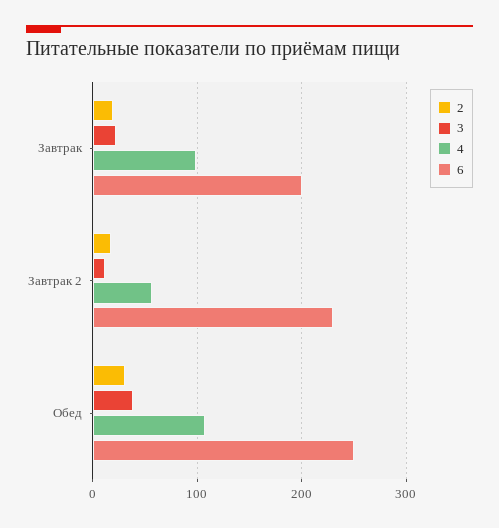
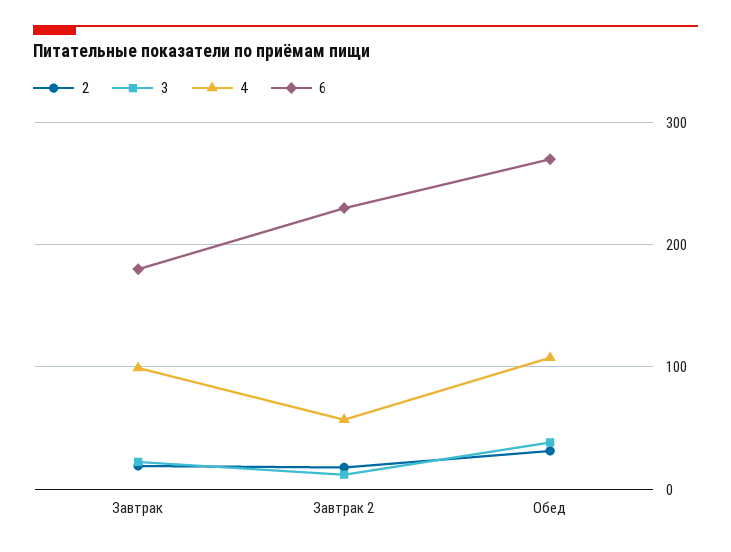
  {
    "2": {
      "Завтрак": 20,
      "Завтрак 2": 20,
      "Обед": 30
    },
    "3": {
      "Завтрак": 20,
      "Завтрак 2": 10,
      "Обед": 40
    },
    "4": {
      "Завтрак": 100,
      "Завтрак 2": 60,
      "Обед": 110
    },
    "6": {
-     "Завтрак": 200,
+     "Завтрак": 180,
      "Завтрак 2": 230,
-     "Обед": 250
+     "Обед": 270
    }
  }

